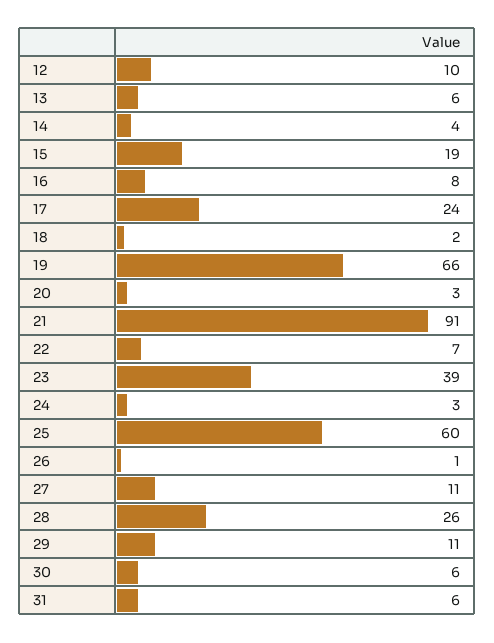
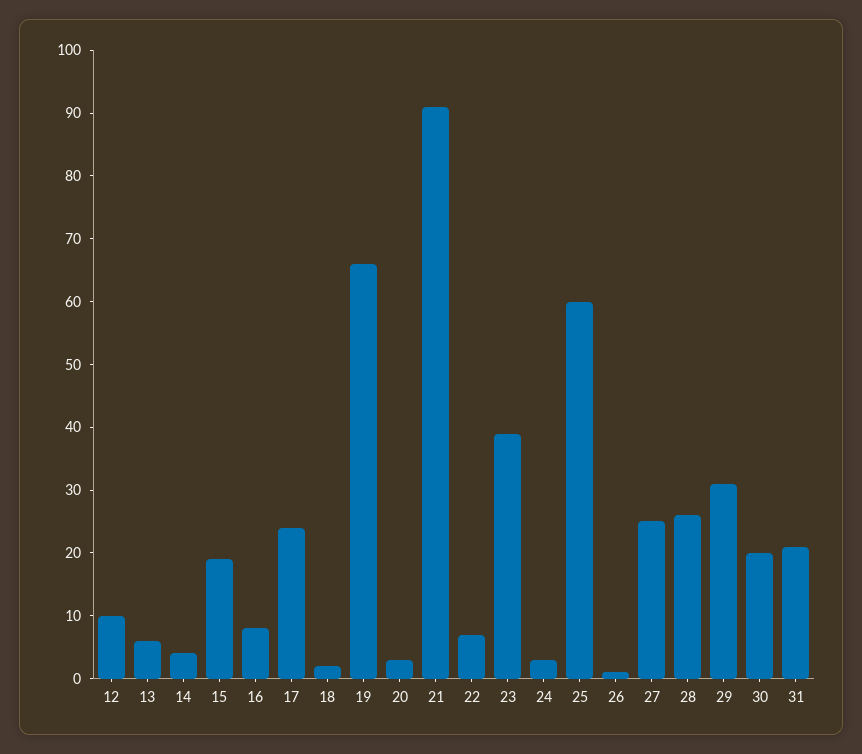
  {
    "12": 10,
    "13": 6,
    "14": 4,
    "15": 19,
    "16": 8,
    "17": 24,
    "18": 2,
    "19": 66,
    "20": 3,
    "21": 91,
    "22": 7,
    "23": 39,
    "24": 3,
    "25": 60,
    "26": 1,
-   "27": 11,
+   "27": 25,
    "28": 26,
-   "29": 11,
+   "29": 30,
-   "30": 6,
+   "30": 20,
-   "31": 6
+   "31": 20
  }

